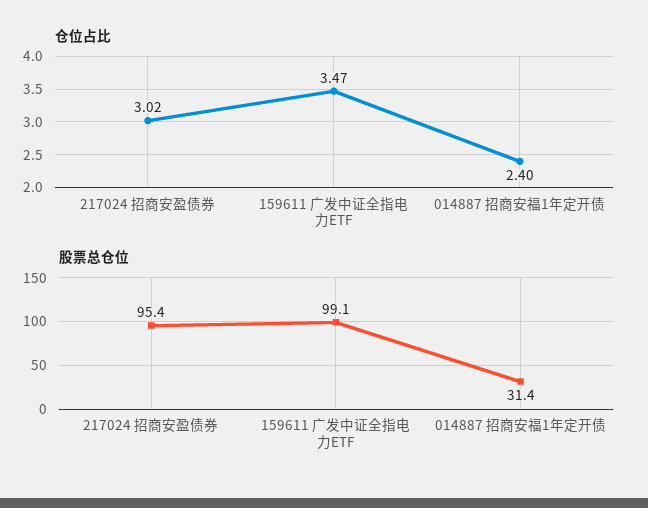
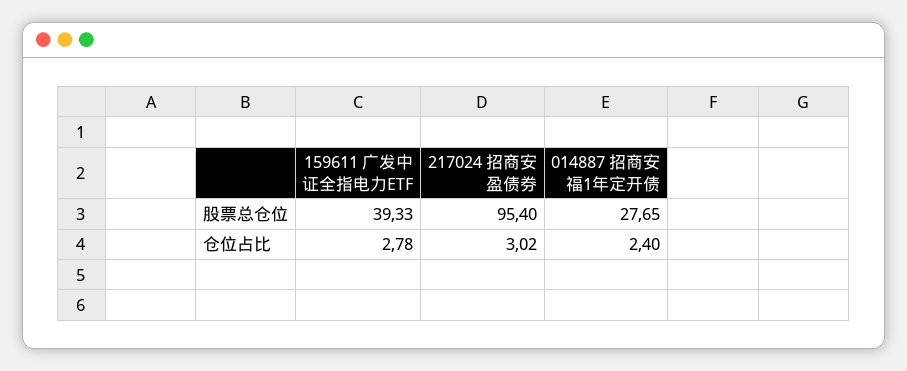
  {
    "仓位占比": {
      "217024 招商安盈债券": 3.02,
-     "159611 广发中证全指电力ETF": 3.47,
+     "159611 广发中证全指电力ETF": 2.78,
      "014887 招商安福1年定开债": 2.4
    },
    "股票总仓位": {
      "217024 招商安盈债券": 95.4,
-     "159611 广发中证全指电力ETF": 99.1,
+     "159611 广发中证全指电力ETF": 39.33,
-     "014887 招商安福1年定开债": 31.4
+     "014887 招商安福1年定开债": 27.65
    }
  }

